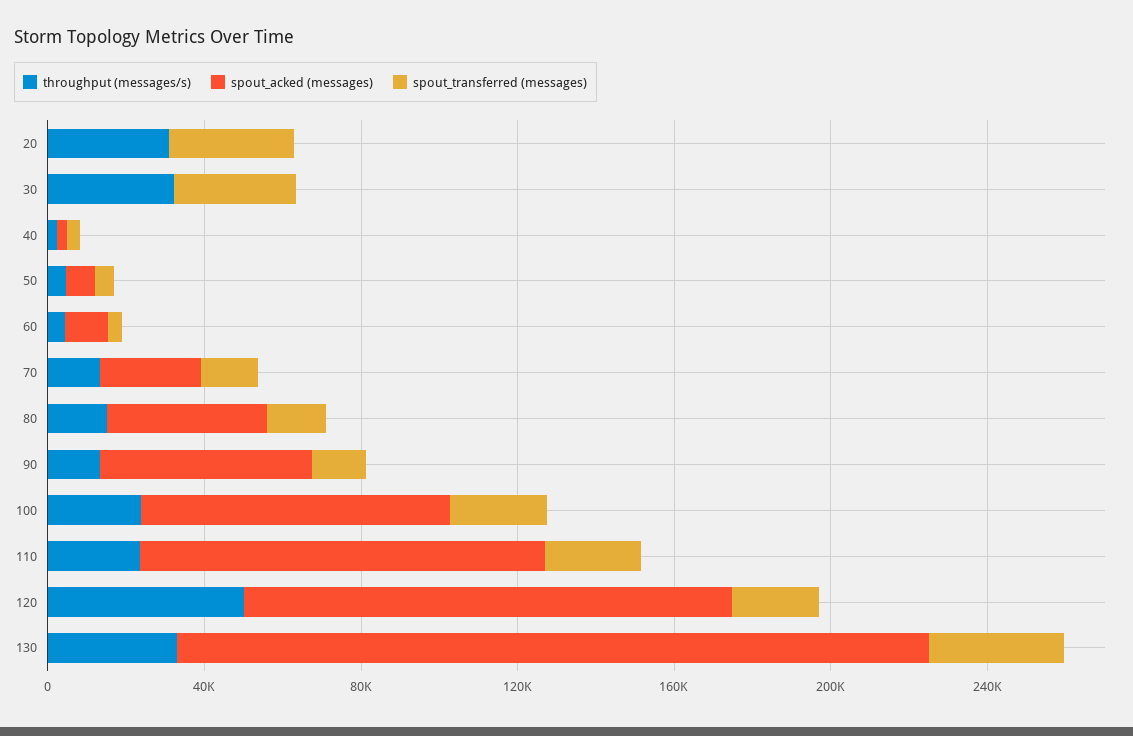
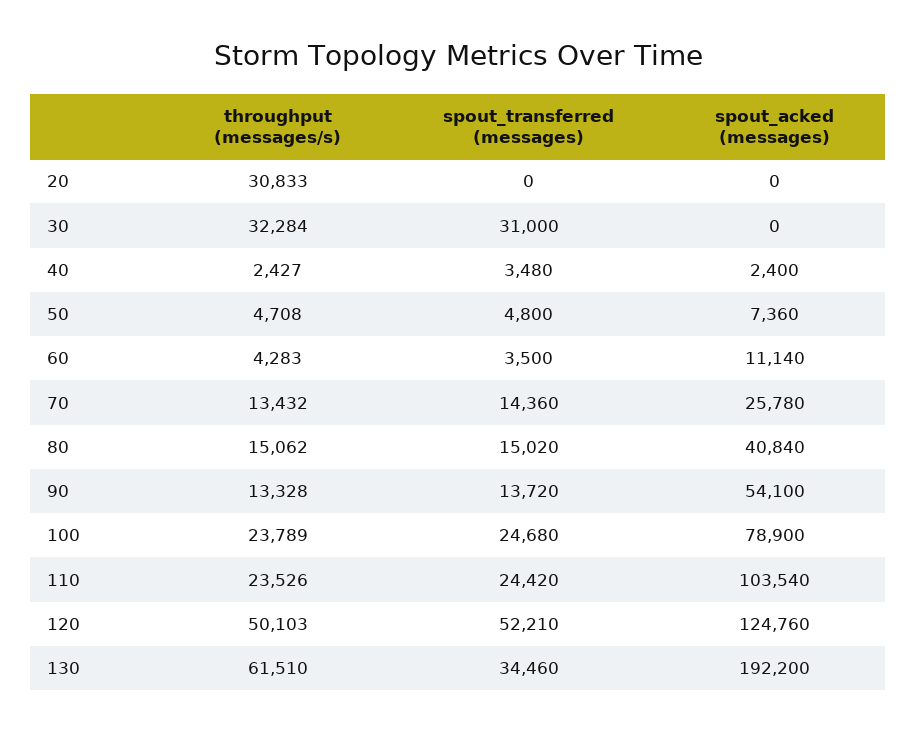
  {
    "throughput (messages/s)": {
      "20": 30833,
      "30": 32284,
      "40": 2427,
      "50": 4708,
      "60": 4283,
      "70": 13432,
      "80": 15062,
      "90": 13328,
      "100": 23789,
      "110": 23526,
      "120": 50103,
-     "130": 30000
+     "130": 61510
    },
    "spout_acked (messages)": {
      "20": 0,
      "30": 0,
      "40": 2400,
      "50": 7360,
      "60": 11140,
      "70": 25780,
      "80": 40840,
      "90": 54100,
      "100": 78900,
      "110": 103540,
      "120": 124760,
      "130": 192200
    },
    "spout_transferred (messages)": {
-     "20": 30000,
+     "20": 0,
      "30": 31000,
      "40": 3480,
      "50": 4800,
      "60": 3500,
      "70": 14360,
      "80": 15020,
      "90": 13720,
      "100": 24680,
      "110": 24420,
-     "120": 20000,
+     "120": 52210,
      "130": 34460
    }
  }

